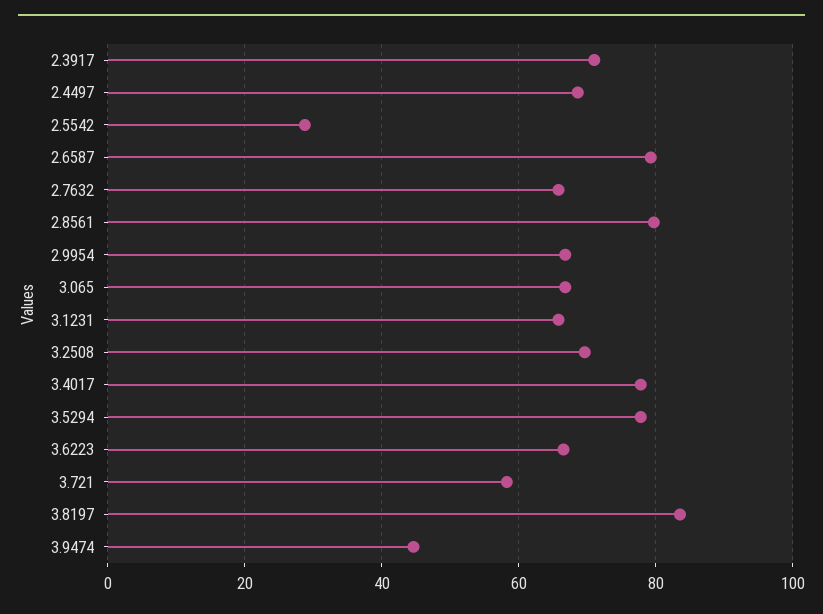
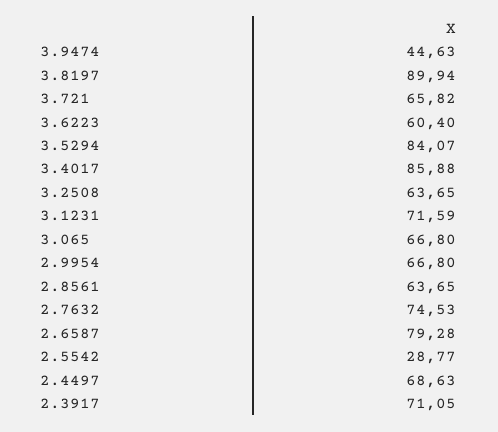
  {
    "2.3917": 71.05,
    "2.4497": 68.63,
    "2.5542": 28.77,
    "2.6587": 79.28,
-   "2.7632": 66,
+   "2.7632": 74.53,
-   "2.8561": 80,
+   "2.8561": 63.65,
    "2.9954": 66.8,
    "3.065": 66.8,
-   "3.1231": 66,
+   "3.1231": 71.59,
-   "3.2508": 70,
+   "3.2508": 63.65,
-   "3.4017": 78,
+   "3.4017": 85.88,
-   "3.5294": 78,
+   "3.5294": 84.07,
-   "3.6223": 66,
+   "3.6223": 60.4,
-   "3.721": 58,
+   "3.721": 65.82,
-   "3.8197": 84,
+   "3.8197": 89.94,
    "3.9474": 44.63
  }

